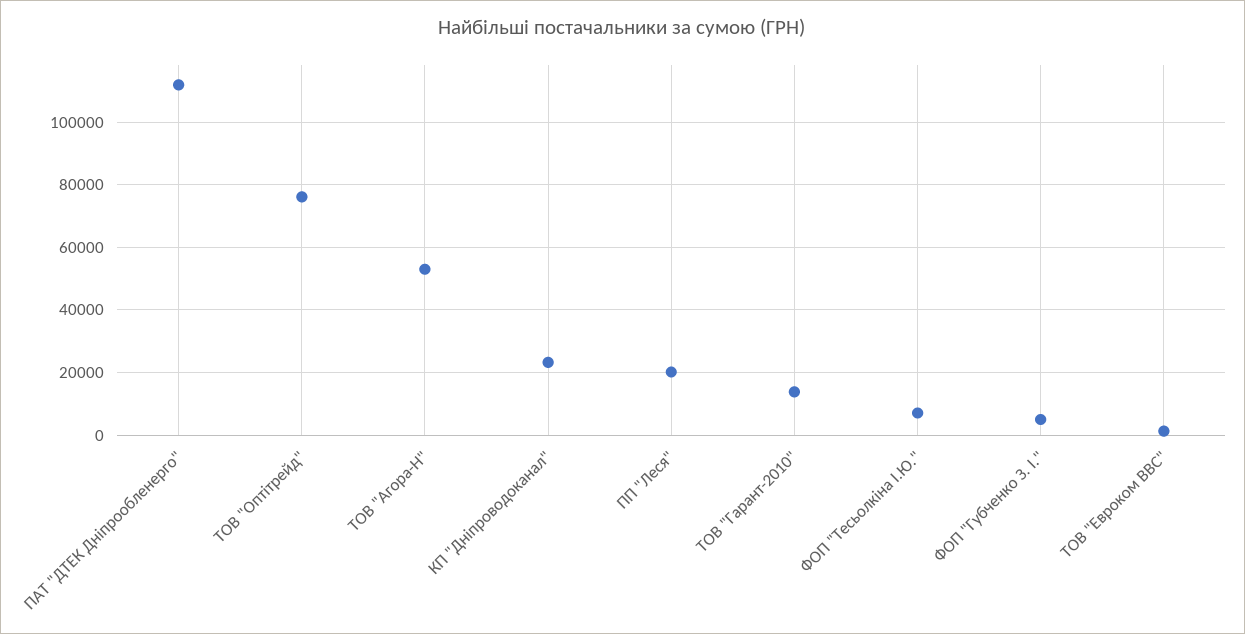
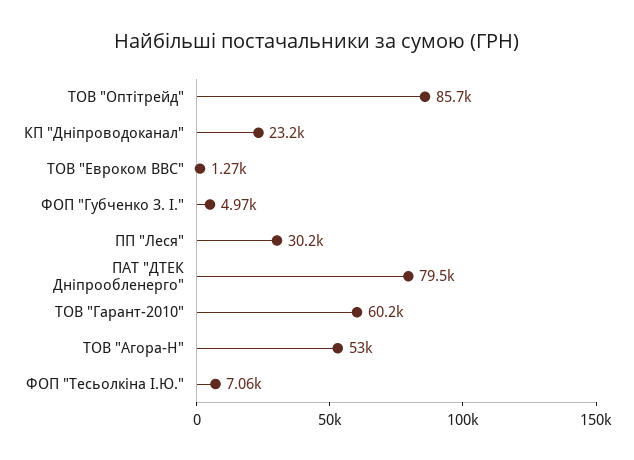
  {
-   "ПАТ \"ДТЕК Дніпрообленерго\"": 112000,
+   "ПАТ \"ДТЕК Дніпрообленерго\"": 79500,
-   "ТОВ \"Оптітрейд\"": 76000,
+   "ТОВ \"Оптітрейд\"": 85700,
    "ТОВ \"Агора-Н\"": 53000,
    "КП \"Дніпроводоканал\"": 23200,
-   "ПП \"Леся\"": 20000,
+   "ПП \"Леся\"": 30200,
-   "ТОВ \"Гарант-2010\"": 14000,
+   "ТОВ \"Гарант-2010\"": 60200,
    "ФОП \"Тесьолкіна І.Ю.\"": 7060,
    "ФОП \"Губченко З. І.\"": 4970,
    "ТОВ \"Евроком ВВС\"": 1270
  }

